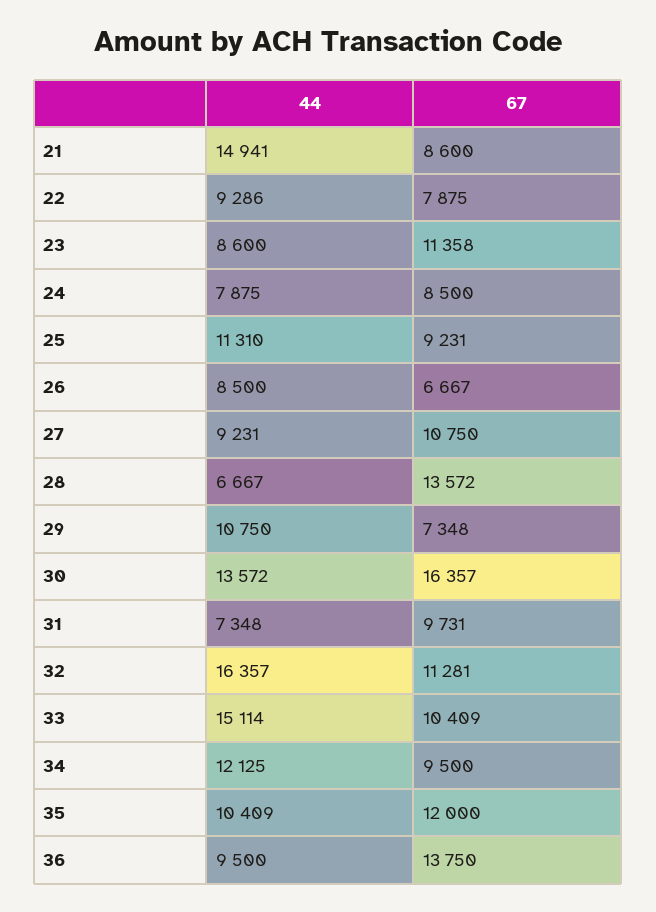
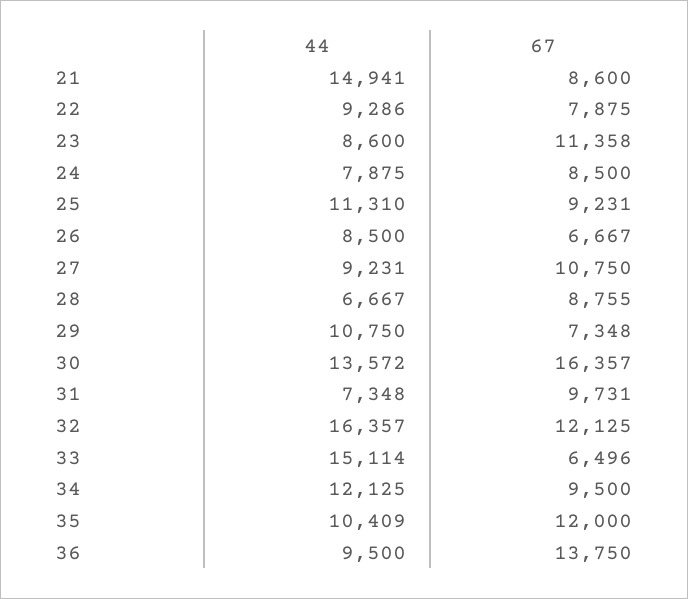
  {
    "44": {
      "21": 14941,
      "22": 9286,
      "23": 8600,
      "24": 7875,
      "25": 11310,
      "26": 8500,
      "27": 9231,
      "28": 6667,
      "29": 10750,
      "30": 13572,
      "31": 7348,
      "32": 16357,
      "33": 15114,
      "34": 12125,
      "35": 10409,
      "36": 9500
    },
    "67": {
      "21": 8600,
      "22": 7875,
      "23": 11358,
      "24": 8500,
      "25": 9231,
      "26": 6667,
      "27": 10750,
-     "28": 13572,
+     "28": 8755,
      "29": 7348,
      "30": 16357,
      "31": 9731,
-     "32": 11281,
+     "32": 12125,
-     "33": 10409,
+     "33": 6496,
      "34": 9500,
      "35": 12000,
      "36": 13750
    }
  }

